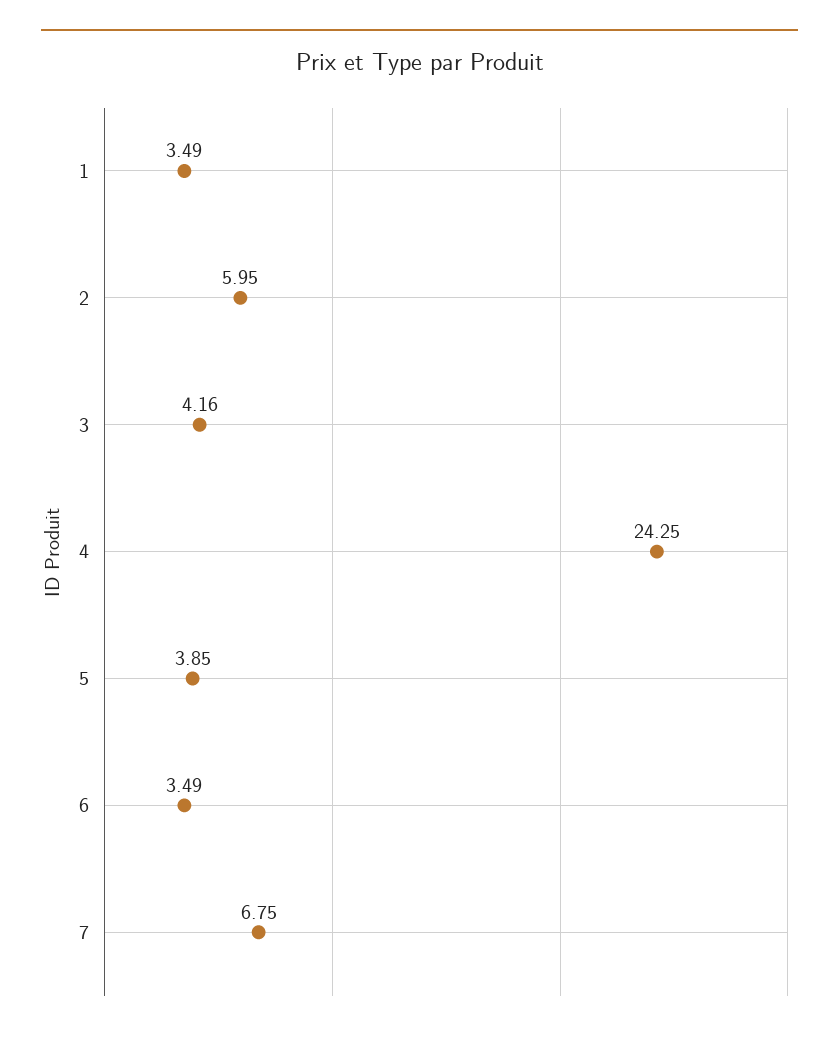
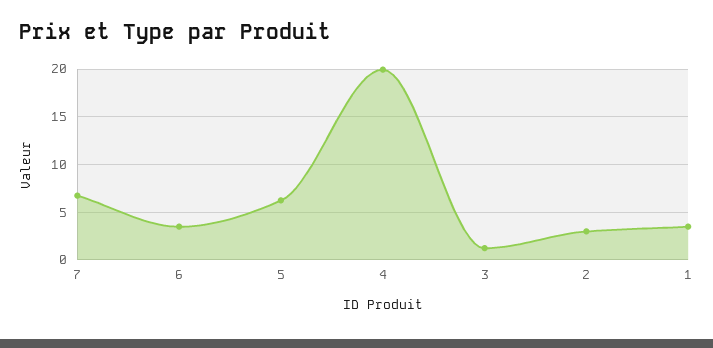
  {
    "1": 3.49,
-   "2": 5.95,
+   "2": 3,
-   "3": 4.16,
+   "3": 1,
-   "4": 24.25,
+   "4": 20,
-   "5": 3.85,
+   "5": 6,
    "6": 3.49,
    "7": 6.75
  }

